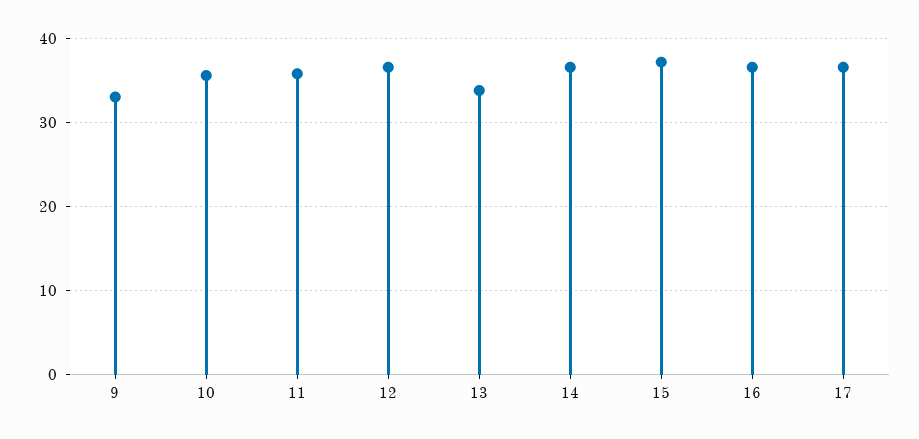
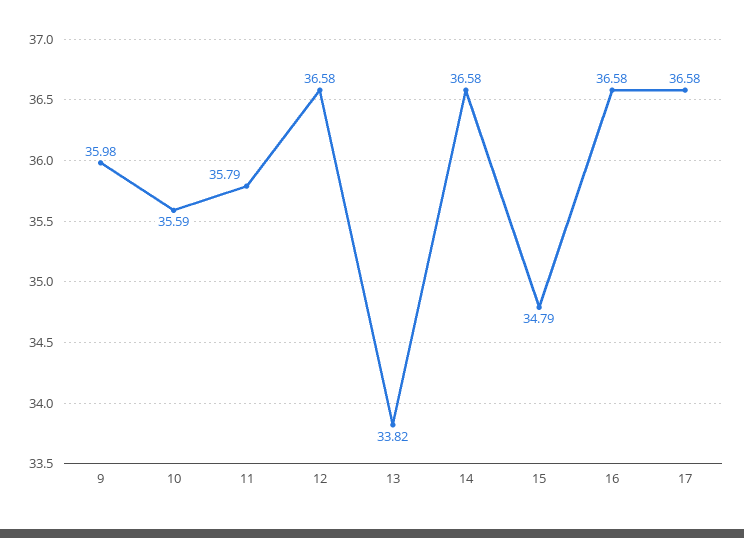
  {
-   "9": 33,
+   "9": 35.98,
    "10": 35.59,
    "11": 35.79,
    "12": 36.58,
    "13": 33.82,
    "14": 36.58,
-   "15": 37,
+   "15": 34.79,
    "16": 36.58,
    "17": 36.58
  }

